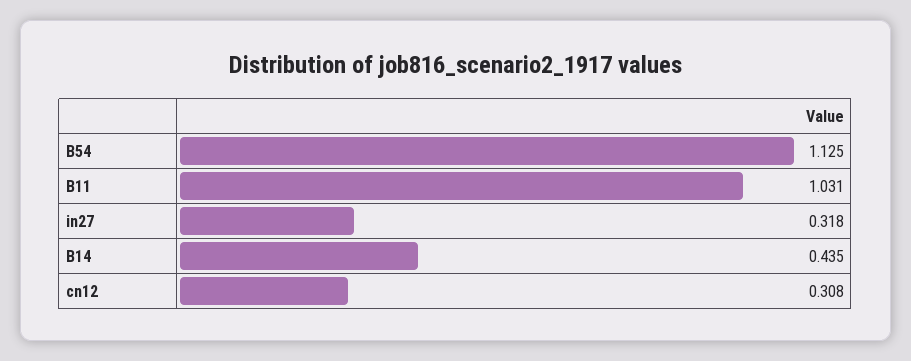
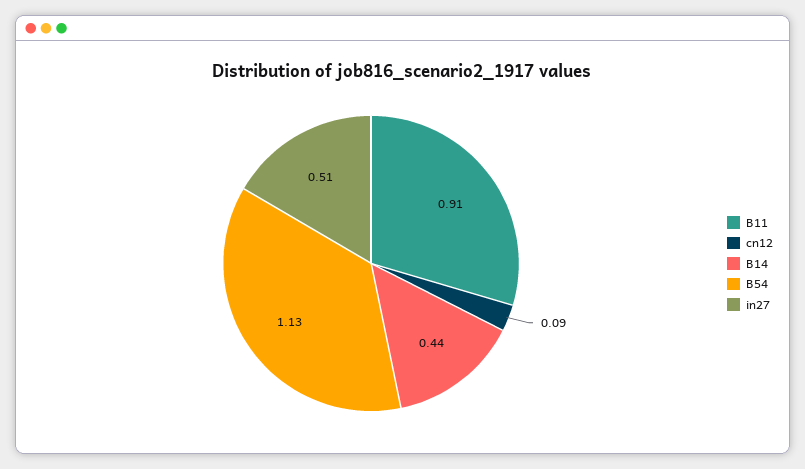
  {
    "B54": 1.125,
-   "B11": 1.031,
+   "B11": 0.91,
-   "in27": 0.318,
+   "in27": 0.51,
    "B14": 0.435,
-   "cn12": 0.308
+   "cn12": 0.09
  }

